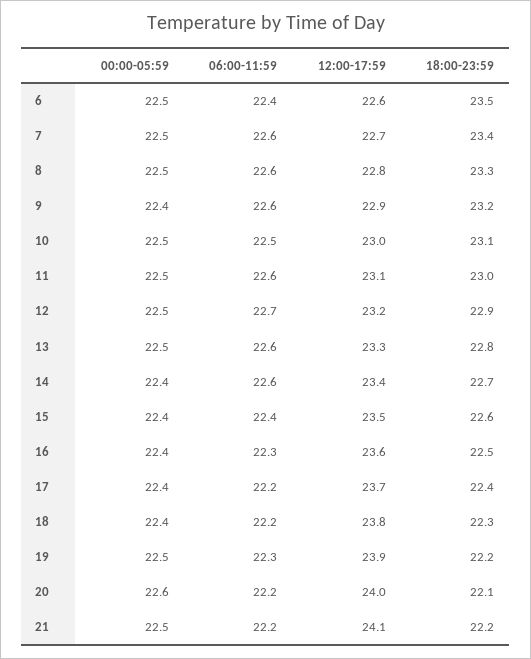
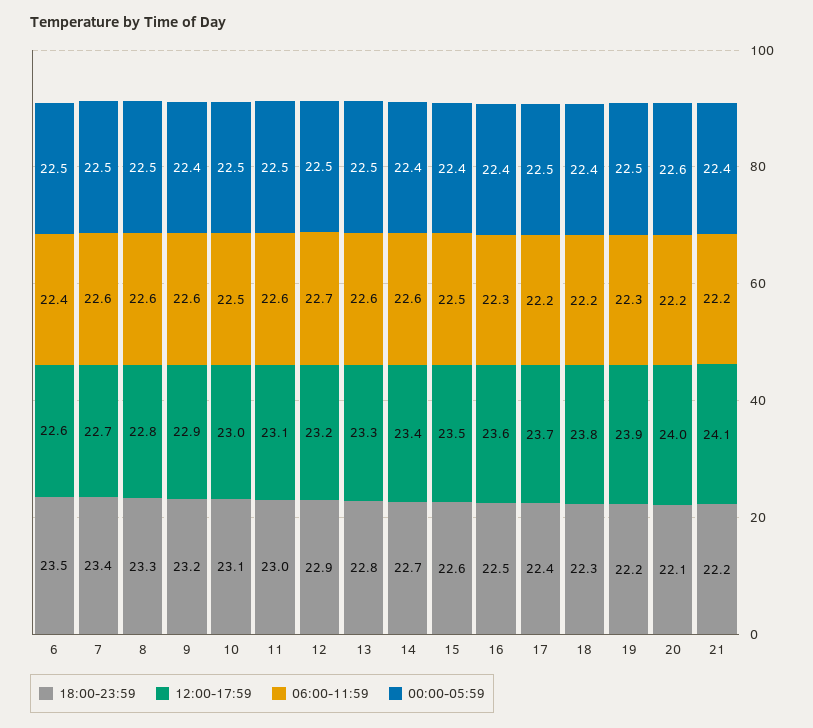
  {
    "00:00-05:59": {
      "6": 22.5,
      "7": 22.5,
      "8": 22.5,
      "9": 22.4,
      "10": 22.5,
      "11": 22.5,
      "12": 22.5,
      "13": 22.5,
      "14": 22.4,
      "15": 22.4,
      "16": 22.4,
-     "17": 22.4,
+     "17": 22.5,
      "18": 22.4,
      "19": 22.5,
      "20": 22.6,
-     "21": 22.5
+     "21": 22.4
    },
    "06:00-11:59": {
      "6": 22.4,
      "7": 22.6,
      "8": 22.6,
      "9": 22.6,
      "10": 22.5,
      "11": 22.6,
      "12": 22.7,
      "13": 22.6,
      "14": 22.6,
-     "15": 22.4,
+     "15": 22.5,
      "16": 22.3,
      "17": 22.2,
      "18": 22.2,
      "19": 22.3,
      "20": 22.2,
      "21": 22.2
    },
    "12:00-17:59": {
      "6": 22.6,
      "7": 22.7,
      "8": 22.8,
      "9": 22.9,
      "10": 23,
      "11": 23.1,
      "12": 23.2,
      "13": 23.3,
      "14": 23.4,
      "15": 23.5,
      "16": 23.6,
      "17": 23.7,
      "18": 23.8,
      "19": 23.9,
      "20": 24,
      "21": 24.1
    },
    "18:00-23:59": {
      "6": 23.5,
      "7": 23.4,
      "8": 23.3,
      "9": 23.2,
      "10": 23.1,
      "11": 23,
      "12": 22.9,
      "13": 22.8,
      "14": 22.7,
      "15": 22.6,
      "16": 22.5,
      "17": 22.4,
      "18": 22.3,
      "19": 22.2,
      "20": 22.1,
      "21": 22.2
    }
  }

